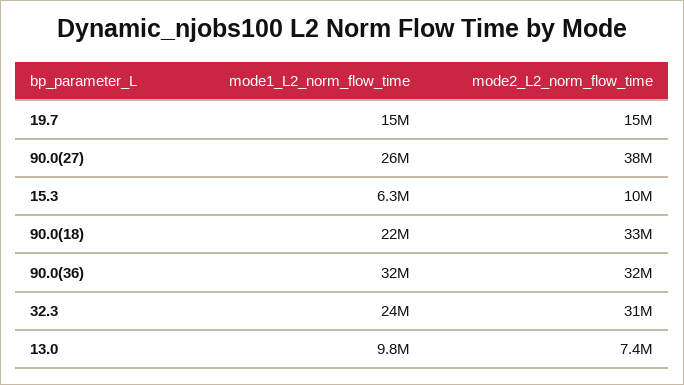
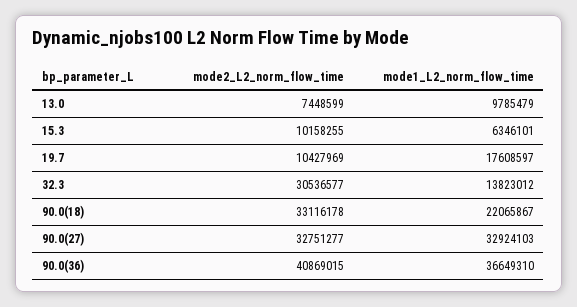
  {
    "mode1_L2_norm_flow_time": {
-     "19.7": 15000000,
+     "19.7": 17608597,
-     "90.0(27)": 26000000,
+     "90.0(27)": 32924103,
      "15.3": 6346101,
      "90.0(18)": 22065867,
-     "90.0(36)": 32000000,
+     "90.0(36)": 36649310,
-     "32.3": 24000000,
+     "32.3": 13823012,
      "13.0": 9785479
    },
    "mode2_L2_norm_flow_time": {
-     "19.7": 15000000,
+     "19.7": 10427969,
-     "90.0(27)": 38000000,
+     "90.0(27)": 32751277,
      "15.3": 10158255,
      "90.0(18)": 33116178,
-     "90.0(36)": 32000000,
+     "90.0(36)": 40869015,
      "32.3": 30536577,
      "13.0": 7448599
    }
  }

